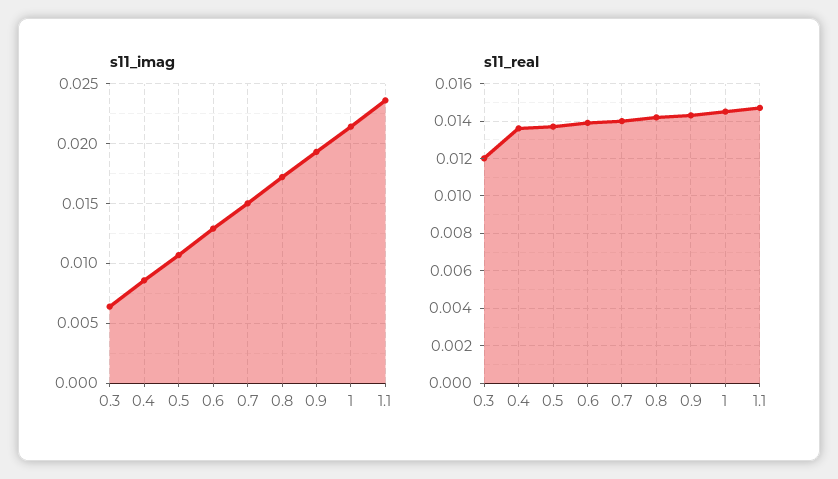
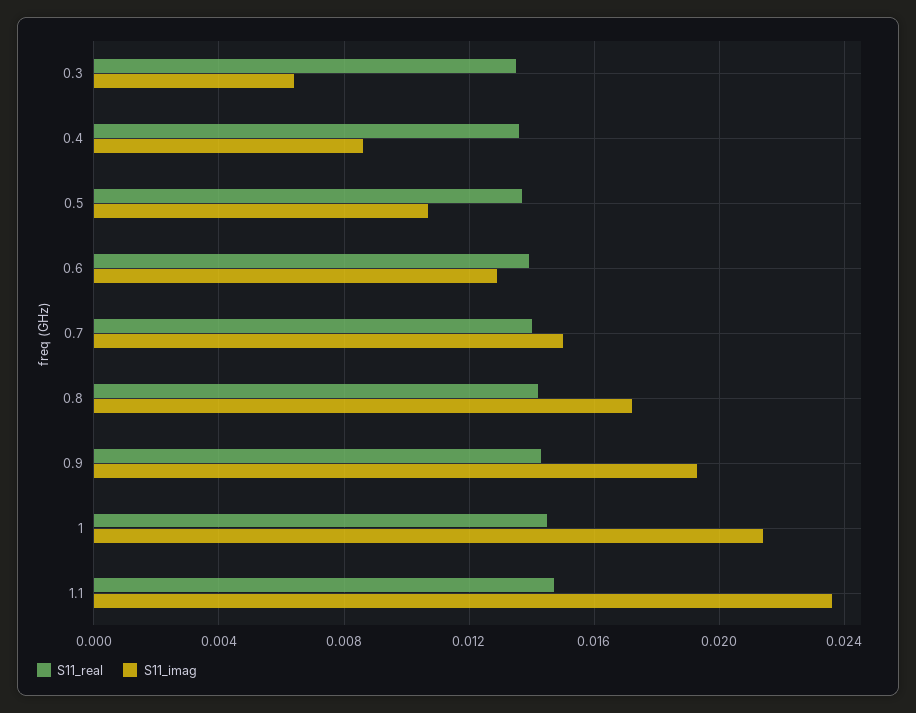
  {
    "s11_imag": {
      "0.3": 0.0065,
      "0.4": 0.0085,
      "0.5": 0.0105,
      "0.6": 0.013,
      "0.7": 0.015,
      "0.8": 0.017,
      "0.9": 0.0195,
      "1": 0.0215,
      "1.1": 0.0235
    },
    "s11_real": {
-     "0.3": 0.012,
+     "0.3": 0.0135,
      "0.4": 0.0135,
      "0.5": 0.0135,
      "0.6": 0.014,
      "0.7": 0.014,
      "0.8": 0.014,
      "0.9": 0.0145,
      "1": 0.0145,
      "1.1": 0.0145
    }
  }

